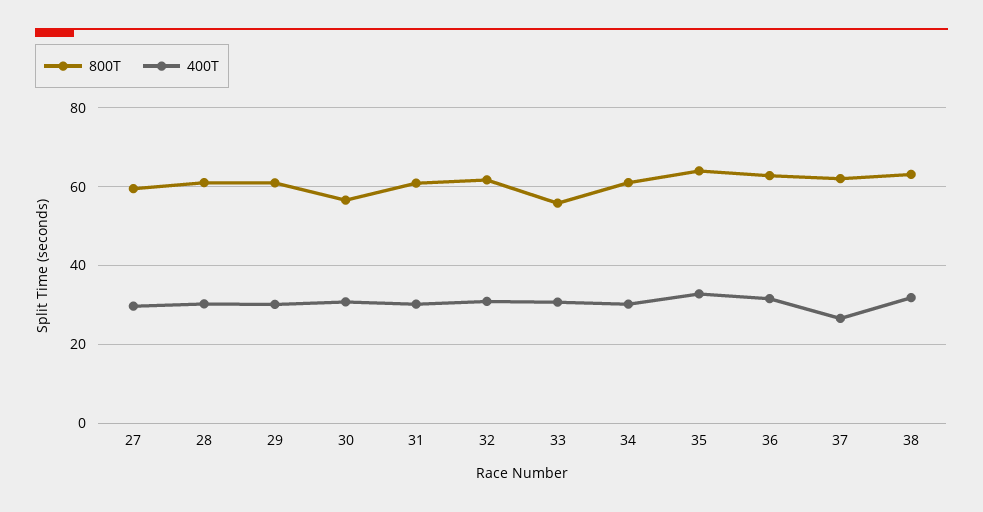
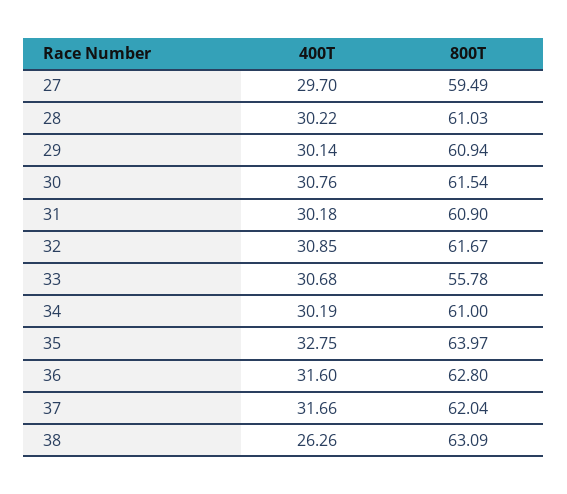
  {
    "800T": {
      "27": 59.49,
      "28": 61.03,
      "29": 60.94,
-     "30": 56,
+     "30": 61.54,
      "31": 60.9,
      "32": 61.67,
      "33": 55.78,
      "34": 61,
      "35": 63.97,
      "36": 62.8,
      "37": 62.04,
      "38": 63.09
    },
    "400T": {
      "27": 29.7,
      "28": 30.22,
      "29": 30.14,
      "30": 30.76,
      "31": 30.18,
      "32": 30.85,
      "33": 30.68,
      "34": 30.19,
      "35": 32.75,
      "36": 31.6,
-     "37": 26,
+     "37": 31.66,
-     "38": 32
+     "38": 26.26
    }
  }

